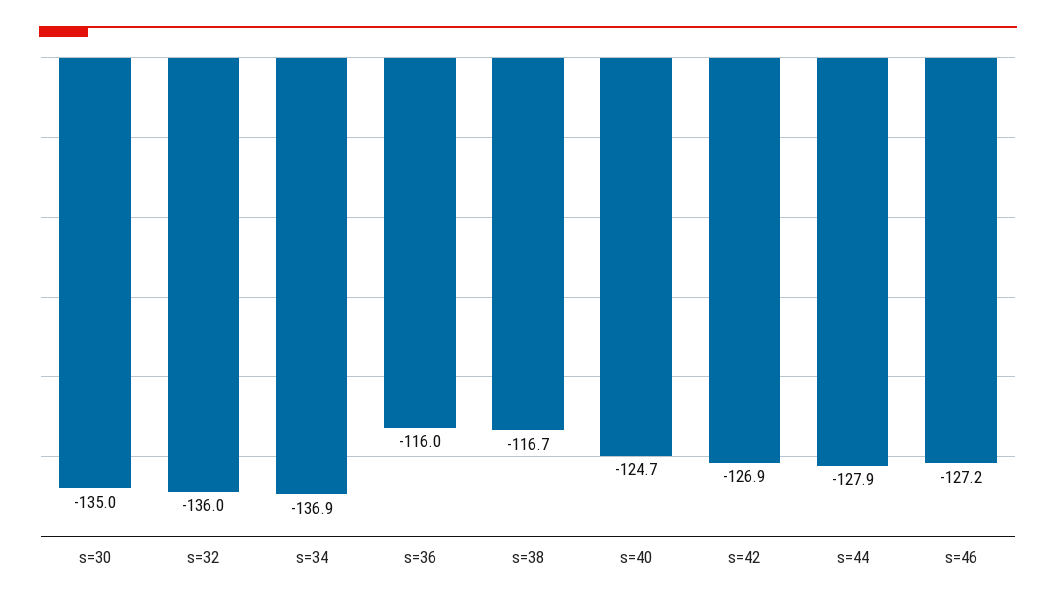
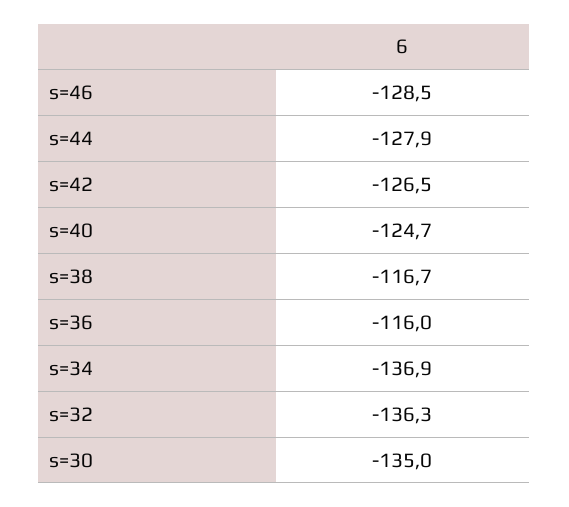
  {
    "s=30": -135,
-   "s=32": -136,
+   "s=32": -136.3,
    "s=34": -136.9,
    "s=36": -116,
    "s=38": -116.7,
    "s=40": -124.7,
-   "s=42": -126.9,
+   "s=42": -126.5,
    "s=44": -127.9,
-   "s=46": -127.2
+   "s=46": -128.5
  }

